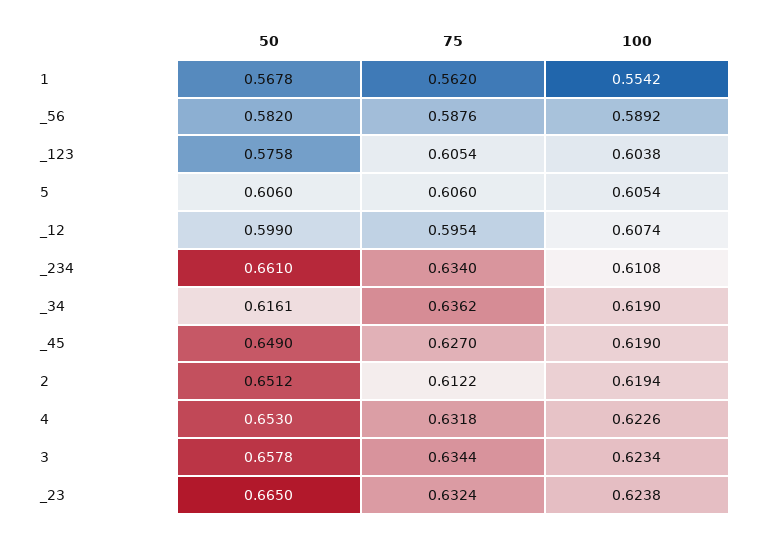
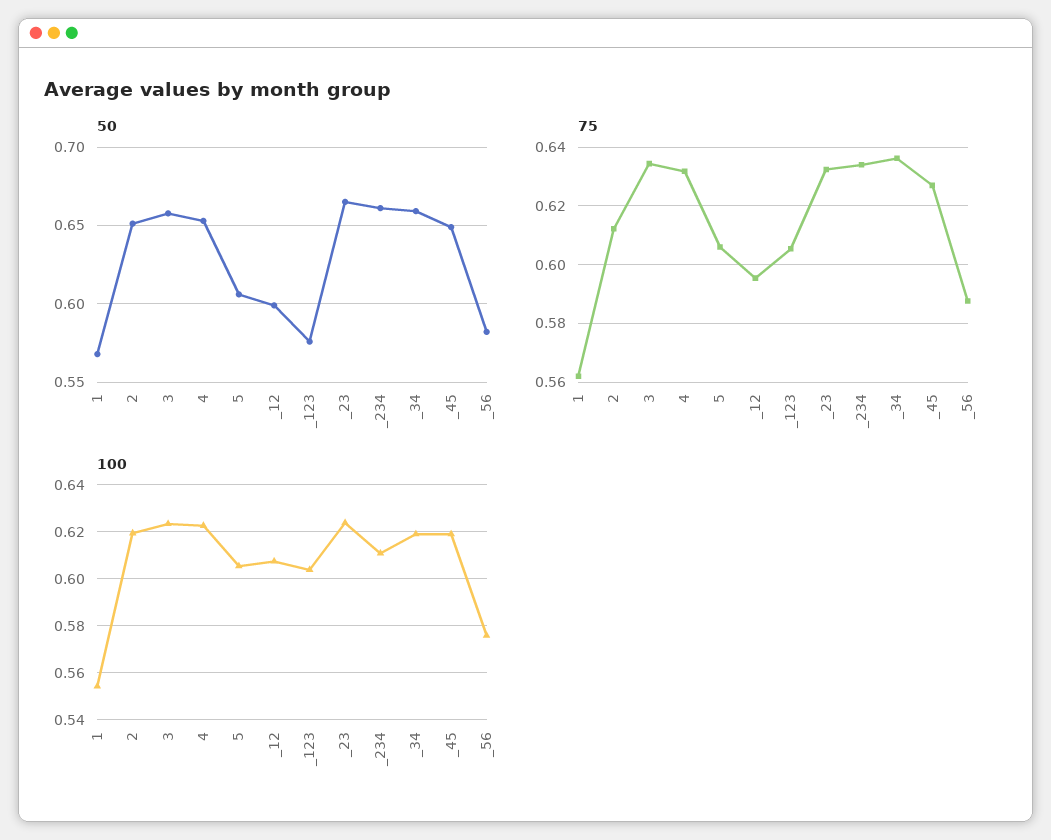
  {
    "50": {
      "1": 0.5678,
      "_56": 0.582,
      "_123": 0.5758,
      "5": 0.606,
      "_12": 0.599,
      "_234": 0.661,
-     "_34": 0.6161,
+     "_34": 0.66,
      "_45": 0.649,
      "2": 0.6512,
      "4": 0.653,
      "3": 0.6578,
      "_23": 0.665
    },
    "75": {
      "1": 0.562,
      "_56": 0.5876,
      "_123": 0.6054,
      "5": 0.606,
      "_12": 0.5954,
      "_234": 0.634,
      "_34": 0.6362,
      "_45": 0.627,
      "2": 0.6122,
      "4": 0.6318,
      "3": 0.6344,
      "_23": 0.6324
    },
    "100": {
      "1": 0.5542,
-     "_56": 0.5892,
+     "_56": 0.575,
      "_123": 0.6038,
      "5": 0.6054,
      "_12": 0.6074,
      "_234": 0.6108,
      "_34": 0.619,
      "_45": 0.619,
      "2": 0.6194,
      "4": 0.6226,
      "3": 0.6234,
      "_23": 0.6238
    }
  }

